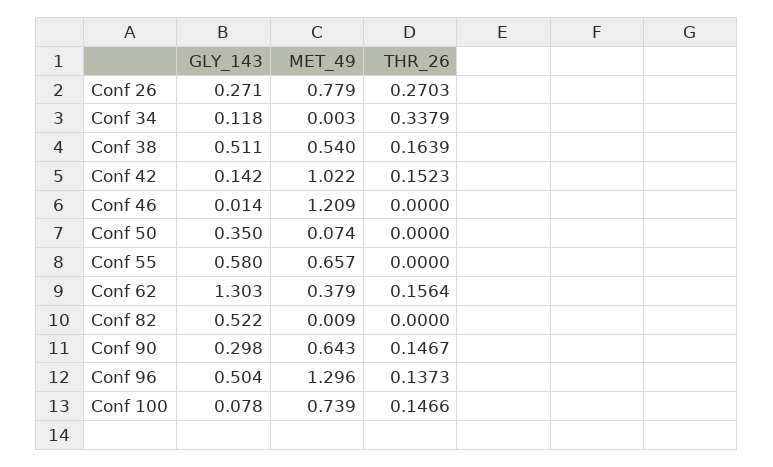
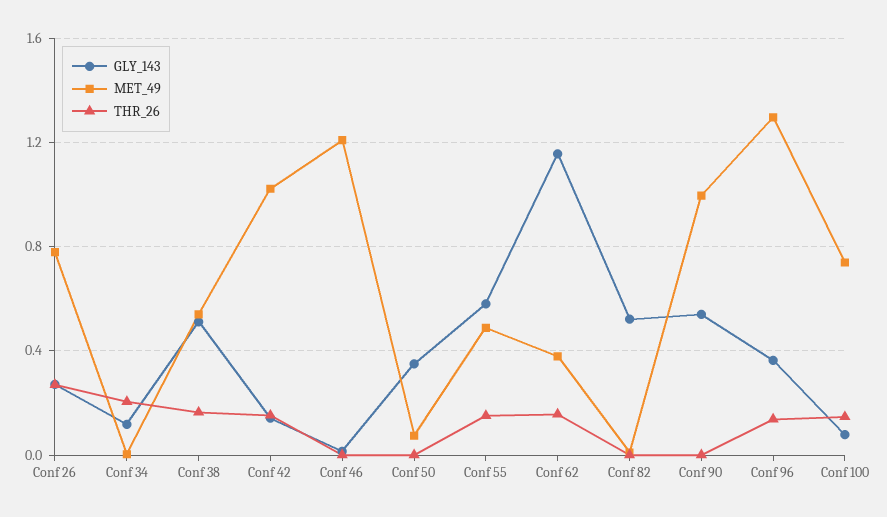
  {
    "GLY_143": {
      "Conf 26": 0.271,
      "Conf 34": 0.118,
      "Conf 38": 0.511,
      "Conf 42": 0.142,
      "Conf 46": 0.014,
      "Conf 50": 0.35,
      "Conf 55": 0.58,
-     "Conf 62": 1.303,
+     "Conf 62": 1.15,
      "Conf 82": 0.522,
-     "Conf 90": 0.298,
+     "Conf 90": 0.55,
-     "Conf 96": 0.504,
+     "Conf 96": 0.35,
      "Conf 100": 0.078
    },
    "MET_49": {
      "Conf 26": 0.779,
      "Conf 34": 0.003,
      "Conf 38": 0.54,
      "Conf 42": 1.022,
      "Conf 46": 1.209,
      "Conf 50": 0.074,
-     "Conf 55": 0.657,
+     "Conf 55": 0.5,
      "Conf 62": 0.379,
      "Conf 82": 0.009,
-     "Conf 90": 0.643,
+     "Conf 90": 1,
      "Conf 96": 1.296,
      "Conf 100": 0.739
    },
    "THR_26": {
      "Conf 26": 0.2703,
-     "Conf 34": 0.3379,
+     "Conf 34": 0.2,
      "Conf 38": 0.1639,
      "Conf 42": 0.1523,
      "Conf 46": 0,
      "Conf 50": 0,
-     "Conf 55": 0,
+     "Conf 55": 0.15,
      "Conf 62": 0.1564,
      "Conf 82": 0,
-     "Conf 90": 0.1467,
+     "Conf 90": 0,
      "Conf 96": 0.1373,
      "Conf 100": 0.1466
    }
  }

